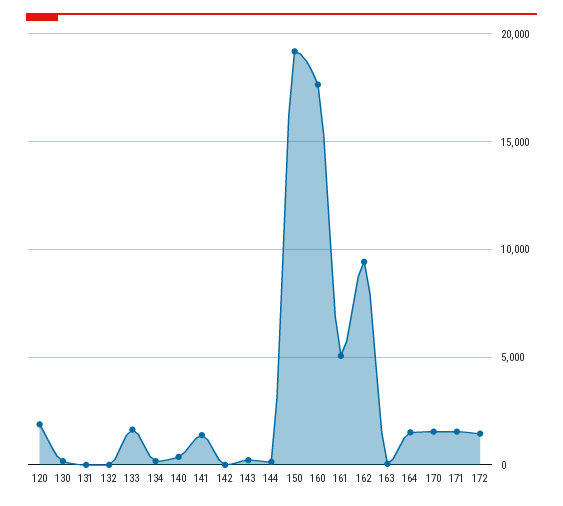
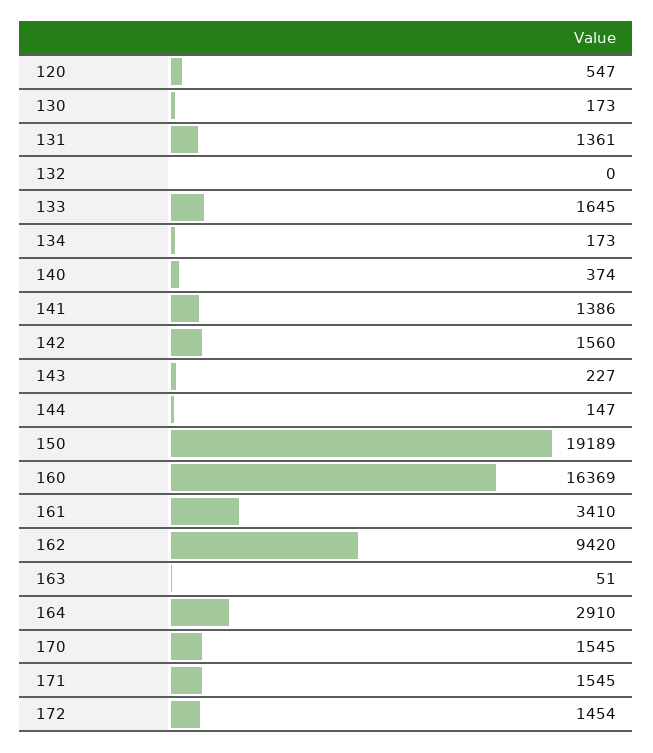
  {
-   "120": 2000,
+   "120": 547,
    "130": 173,
-   "131": 0,
+   "131": 1361,
    "132": 0,
    "133": 1645,
    "134": 173,
    "140": 374,
    "141": 1386,
-   "142": 0,
+   "142": 1560,
    "143": 227,
    "144": 147,
    "150": 19189,
-   "160": 17500,
+   "160": 16369,
-   "161": 5000,
+   "161": 3410,
    "162": 9420,
    "163": 51,
-   "164": 1500,
+   "164": 2910,
    "170": 1545,
    "171": 1545,
    "172": 1454
  }

